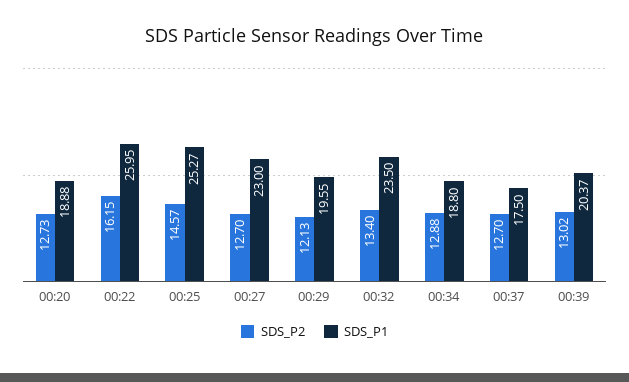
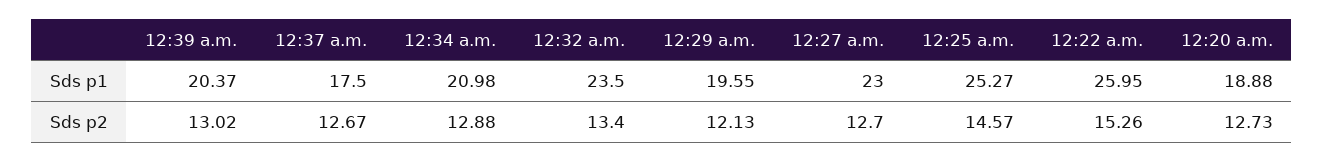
  {
    "SDS_P2": {
      "00:20": 12.73,
-     "00:22": 16.15,
+     "00:22": 15.26,
      "00:25": 14.57,
      "00:27": 12.7,
      "00:29": 12.13,
      "00:32": 13.4,
      "00:34": 12.88,
-     "00:37": 12.7,
+     "00:37": 12.67,
      "00:39": 13.02
    },
    "SDS_P1": {
      "00:20": 18.88,
      "00:22": 25.95,
      "00:25": 25.27,
      "00:27": 23,
      "00:29": 19.55,
      "00:32": 23.5,
-     "00:34": 18.8,
+     "00:34": 20.98,
      "00:37": 17.5,
      "00:39": 20.37
    }
  }

